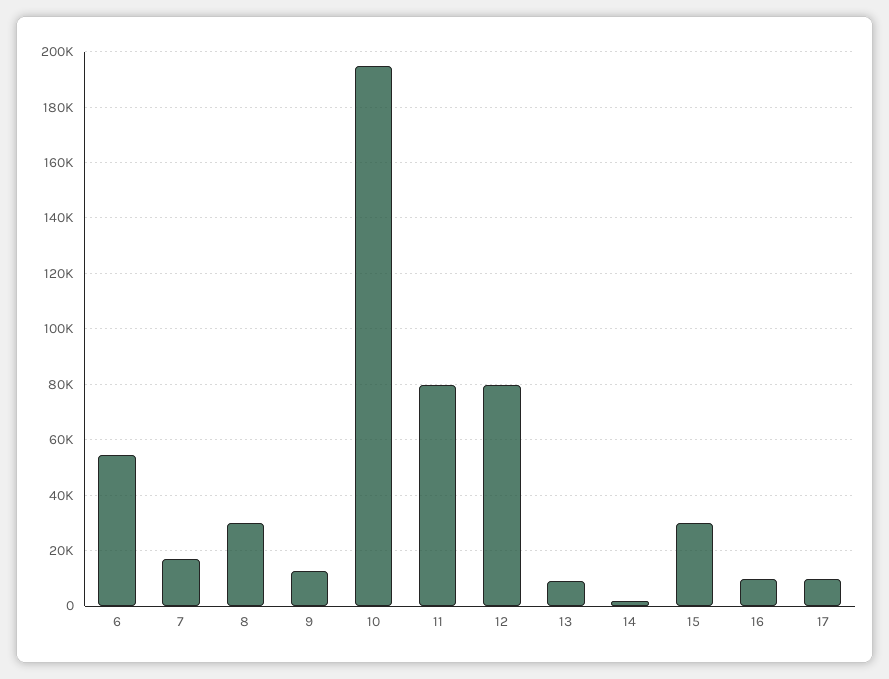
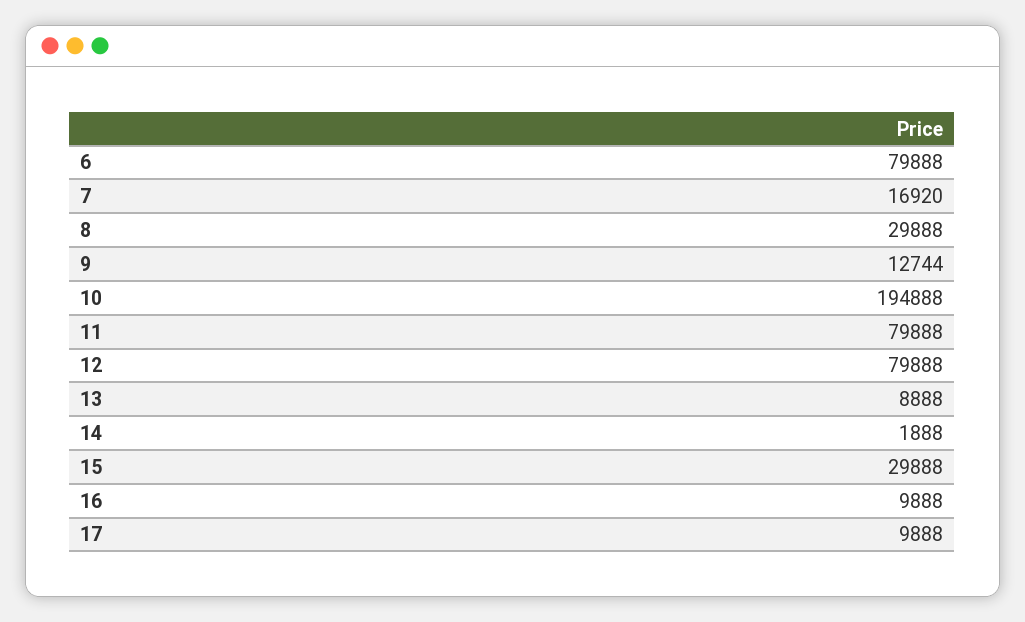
  {
-   "6": 55000,
+   "6": 79888,
    "7": 16920,
    "8": 29888,
    "9": 12744,
    "10": 194888,
    "11": 79888,
    "12": 79888,
    "13": 8888,
    "14": 1888,
    "15": 29888,
    "16": 9888,
    "17": 9888
  }

